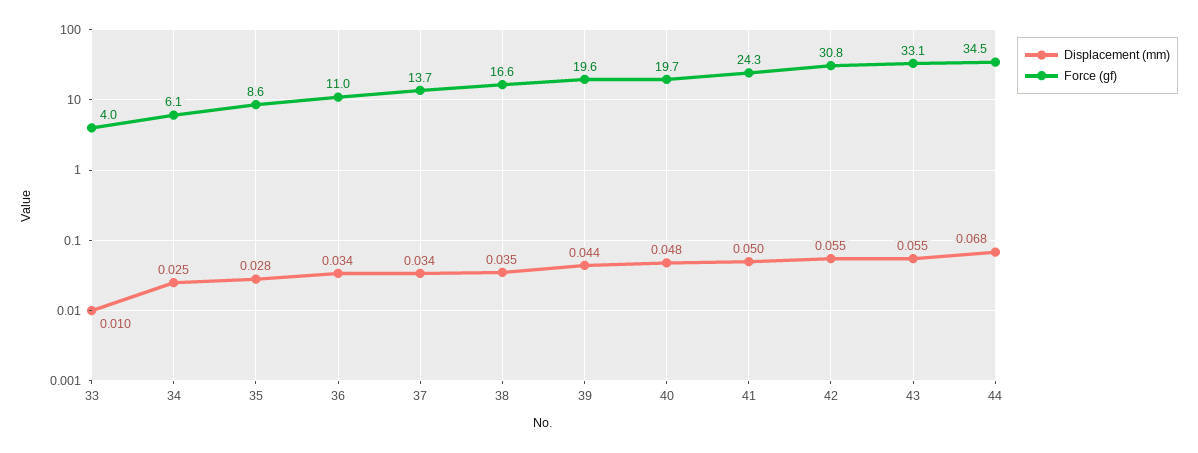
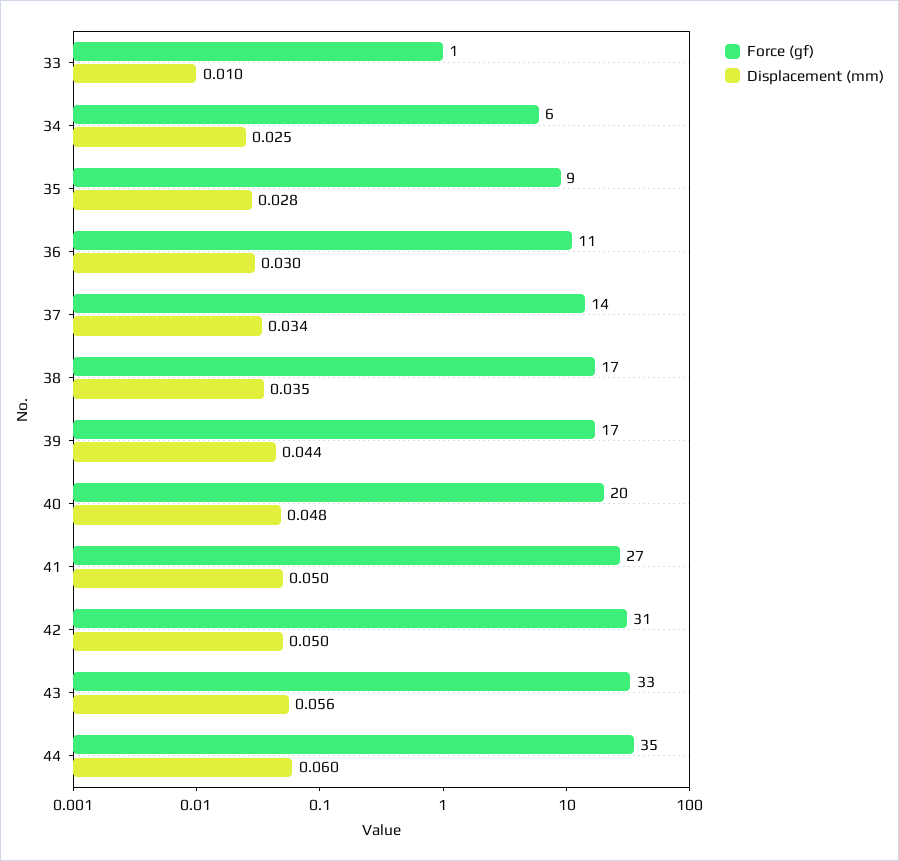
  {
    "Displacement (mm)": {
      "33": 0.01,
      "34": 0.025,
      "35": 0.028,
-     "36": 0.034,
+     "36": 0.03,
      "37": 0.034,
      "38": 0.035,
      "39": 0.044,
      "40": 0.048,
      "41": 0.05,
-     "42": 0.055,
+     "42": 0.05,
-     "43": 0.055,
+     "43": 0.056,
-     "44": 0.068
+     "44": 0.06
    },
    "Force (gf)": {
-     "33": 4,
+     "33": 1,
      "34": 6.1,
      "35": 8.6,
      "36": 11,
      "37": 13.7,
      "38": 16.6,
-     "39": 19.6,
+     "39": 17,
      "40": 19.7,
-     "41": 24.3,
+     "41": 27,
      "42": 30.8,
      "43": 33.1,
      "44": 34.5
    }
  }

